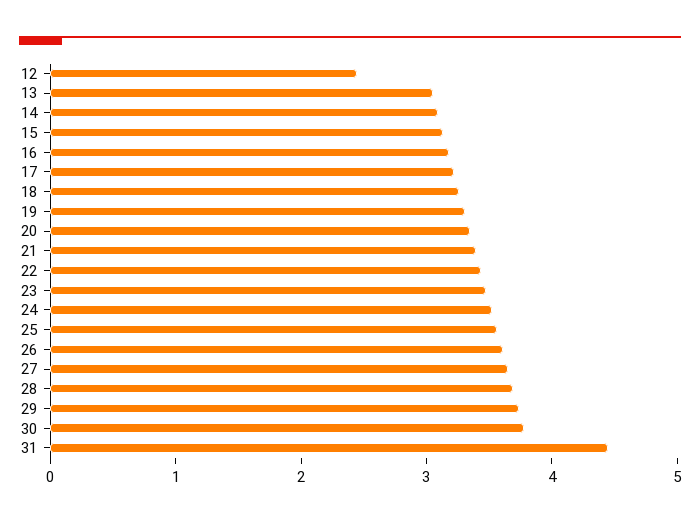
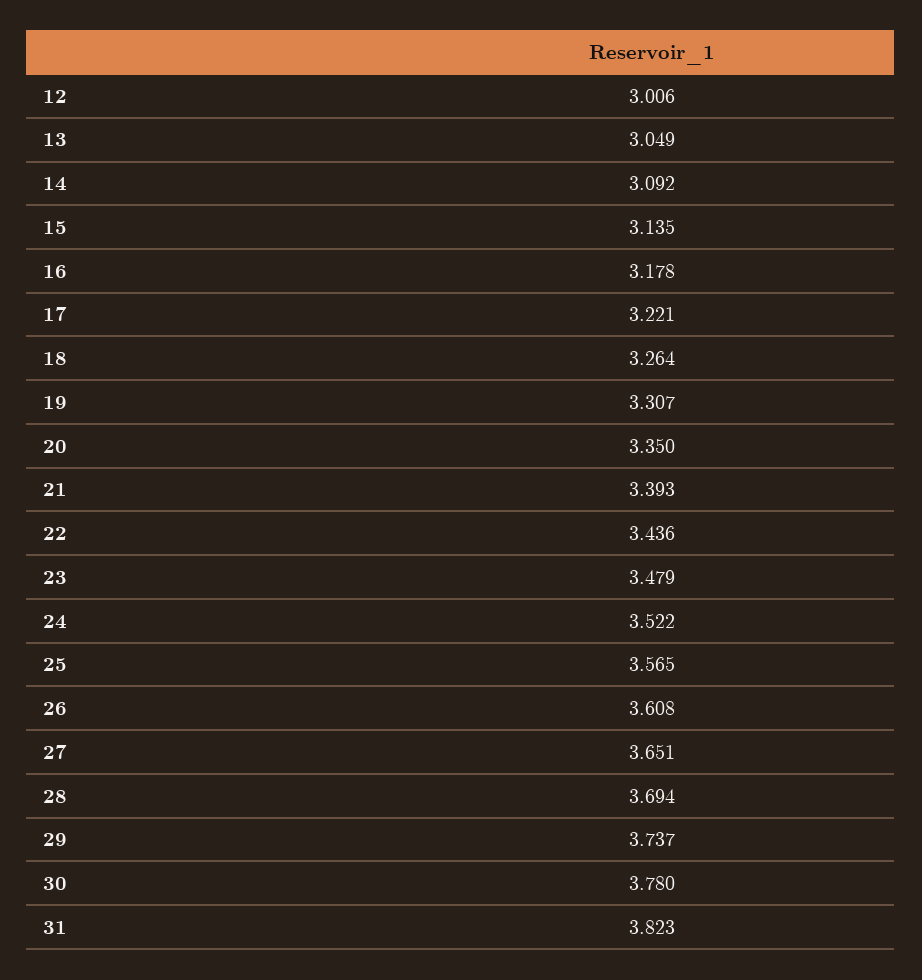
  {
-   "12": 2.4,
+   "12": 3.006,
    "13": 3.049,
    "14": 3.092,
    "15": 3.135,
    "16": 3.178,
    "17": 3.221,
    "18": 3.264,
    "19": 3.307,
    "20": 3.35,
    "21": 3.393,
    "22": 3.436,
    "23": 3.479,
    "24": 3.522,
    "25": 3.565,
    "26": 3.608,
    "27": 3.651,
    "28": 3.694,
    "29": 3.737,
    "30": 3.78,
-   "31": 4.4
+   "31": 3.823
  }

